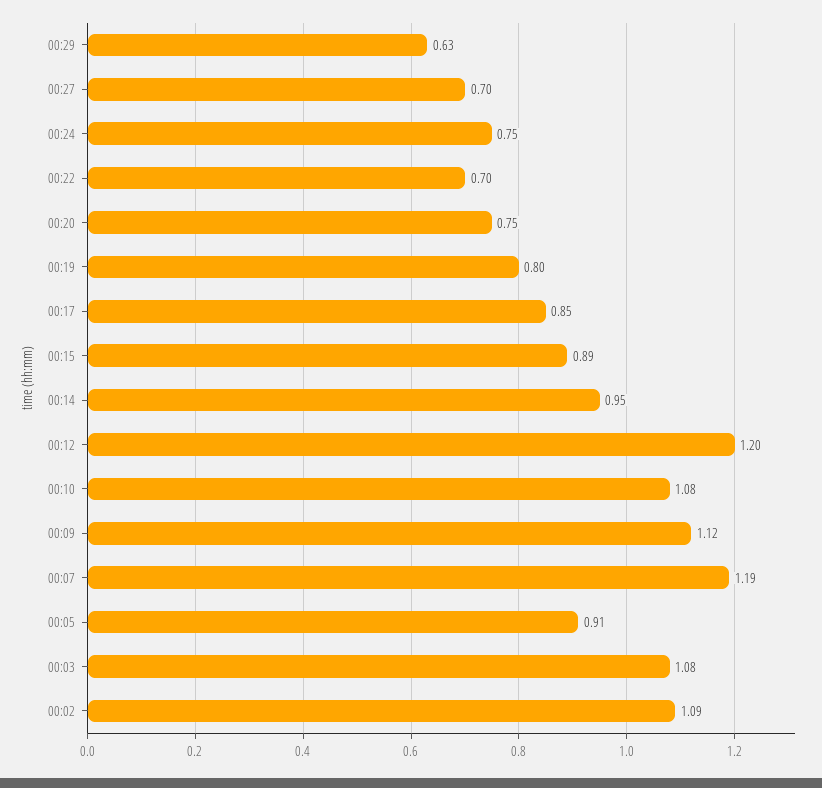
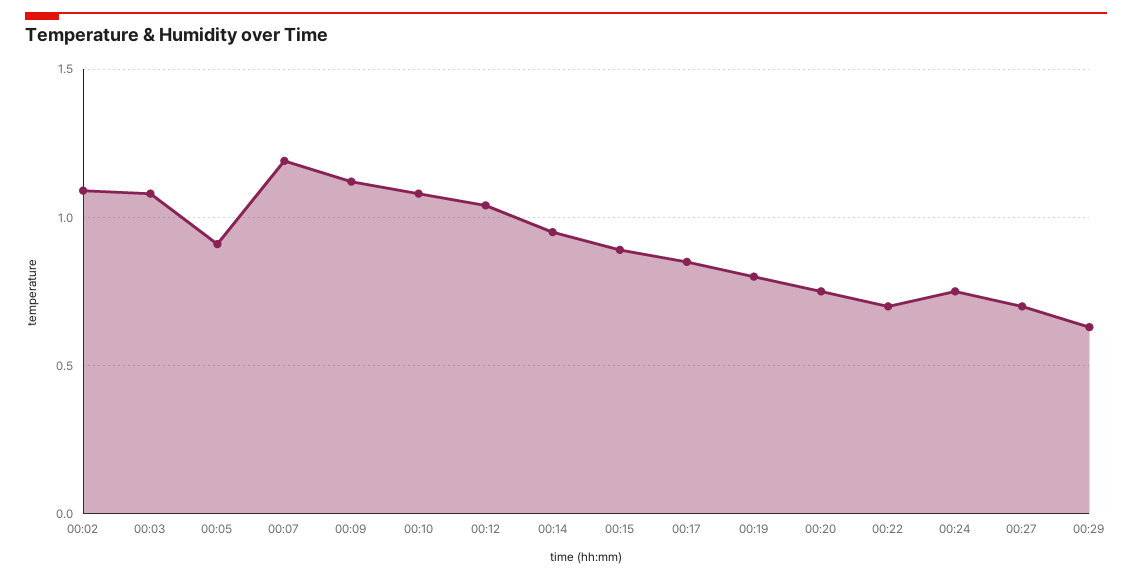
  {
    "00:29": 0.63,
    "00:27": 0.7,
    "00:24": 0.75,
    "00:22": 0.7,
    "00:20": 0.75,
    "00:19": 0.8,
    "00:17": 0.85,
    "00:15": 0.89,
    "00:14": 0.95,
-   "00:12": 1.2,
+   "00:12": 1.05,
    "00:10": 1.08,
    "00:09": 1.12,
    "00:07": 1.19,
    "00:05": 0.91,
    "00:03": 1.08,
    "00:02": 1.09
  }

